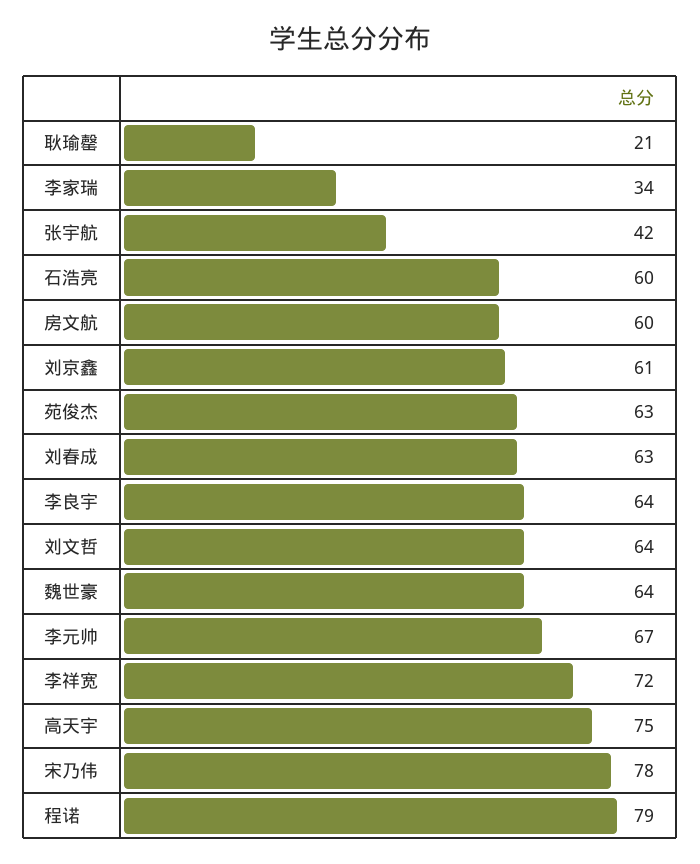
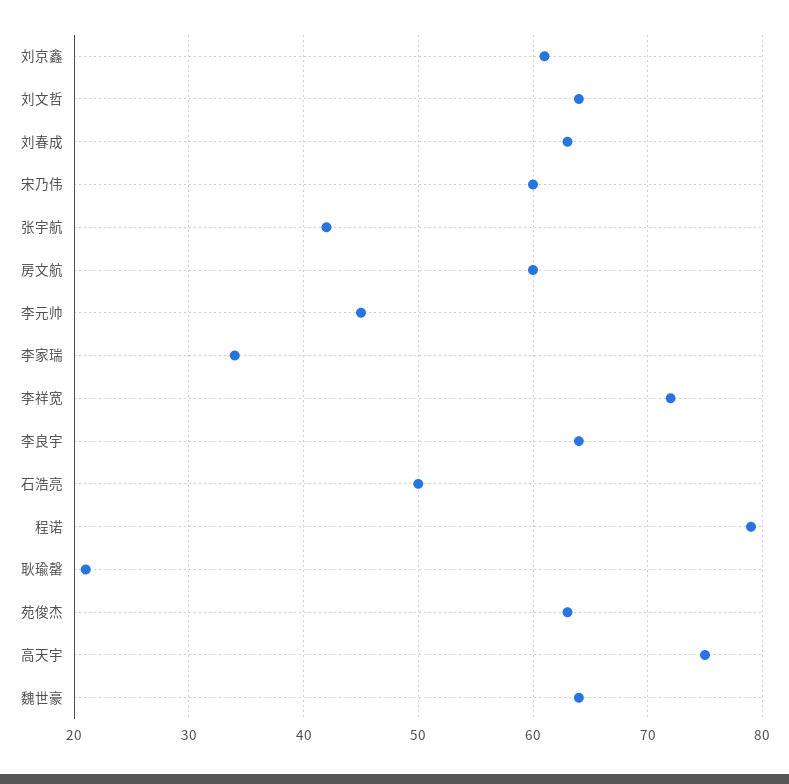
  {
    "耿瑜罄": 21,
    "李家瑞": 34,
    "张宇航": 42,
-   "石浩亮": 60,
+   "石浩亮": 50,
    "房文航": 60,
    "刘京鑫": 61,
    "苑俊杰": 63,
    "刘春成": 63,
    "李良宇": 64,
    "刘文哲": 64,
    "魏世豪": 64,
-   "李元帅": 67,
+   "李元帅": 45,
    "李祥宽": 72,
    "高天宇": 75,
-   "宋乃伟": 78,
+   "宋乃伟": 60,
    "程诺": 79
  }

